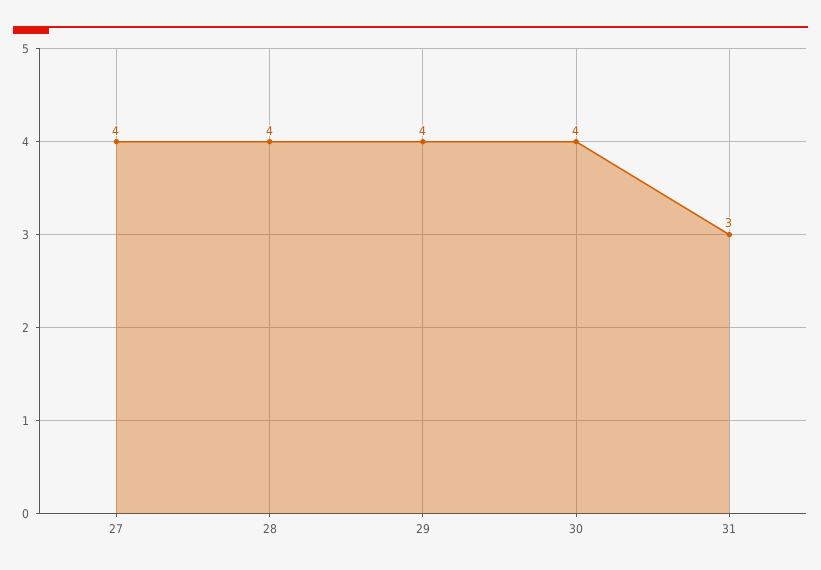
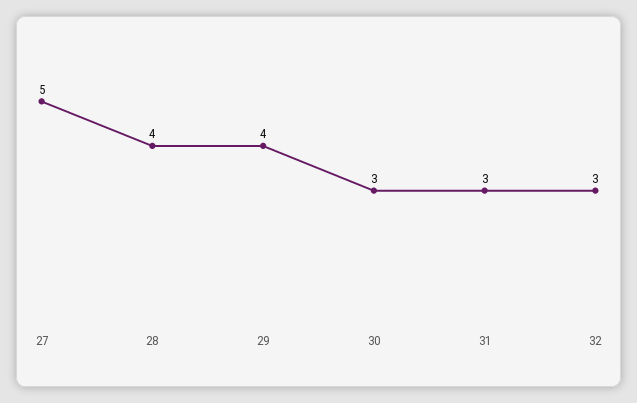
  {
-   "27": 4,
+   "27": 5,
    "28": 4,
    "29": 4,
-   "30": 4,
+   "30": 3,
-   "31": 3
+   "31": 3,
+   "32": 3
  }

